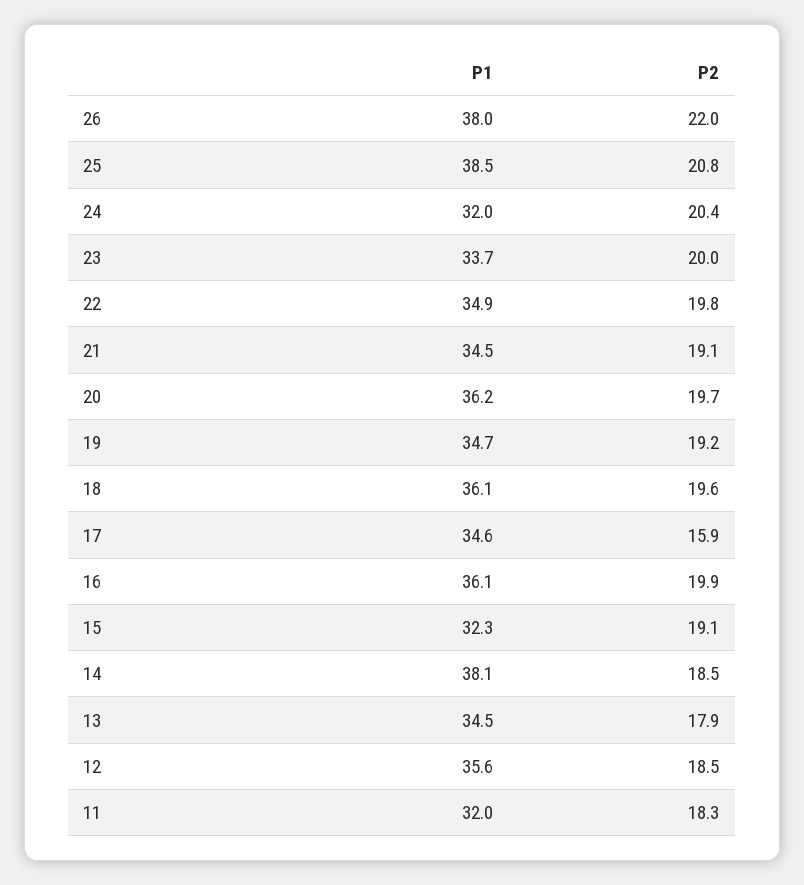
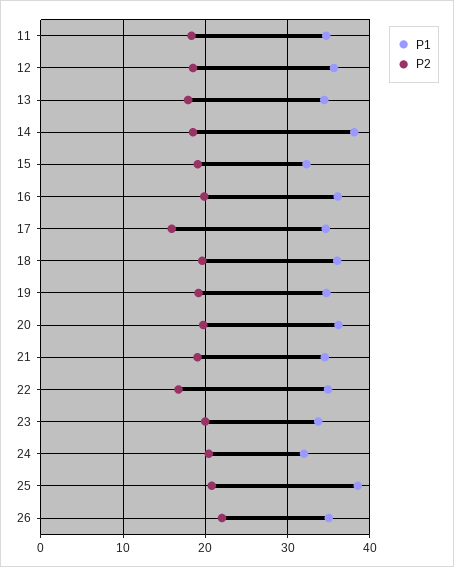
  {
    "P1": {
-     "26": 38,
+     "26": 35,
      "25": 38.5,
      "24": 32,
      "23": 33.7,
      "22": 34.9,
      "21": 34.5,
      "20": 36.2,
      "19": 34.7,
      "18": 36.1,
      "17": 34.6,
      "16": 36.1,
      "15": 32.3,
      "14": 38.1,
      "13": 34.5,
      "12": 35.6,
-     "11": 32
+     "11": 35
    },
    "P2": {
      "26": 22,
      "25": 20.8,
      "24": 20.4,
      "23": 20,
-     "22": 19.8,
+     "22": 17,
      "21": 19.1,
      "20": 19.7,
      "19": 19.2,
      "18": 19.6,
      "17": 15.9,
      "16": 19.9,
      "15": 19.1,
      "14": 18.5,
      "13": 17.9,
      "12": 18.5,
      "11": 18.3
    }
  }

